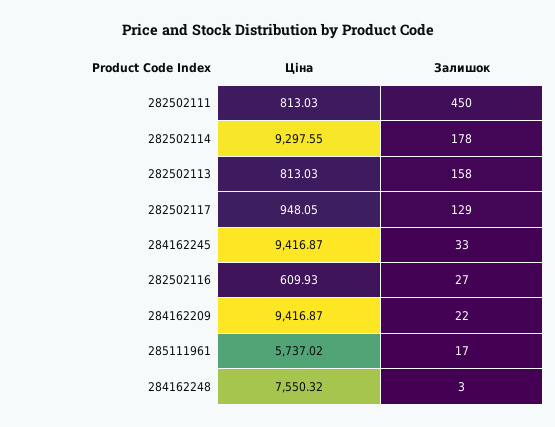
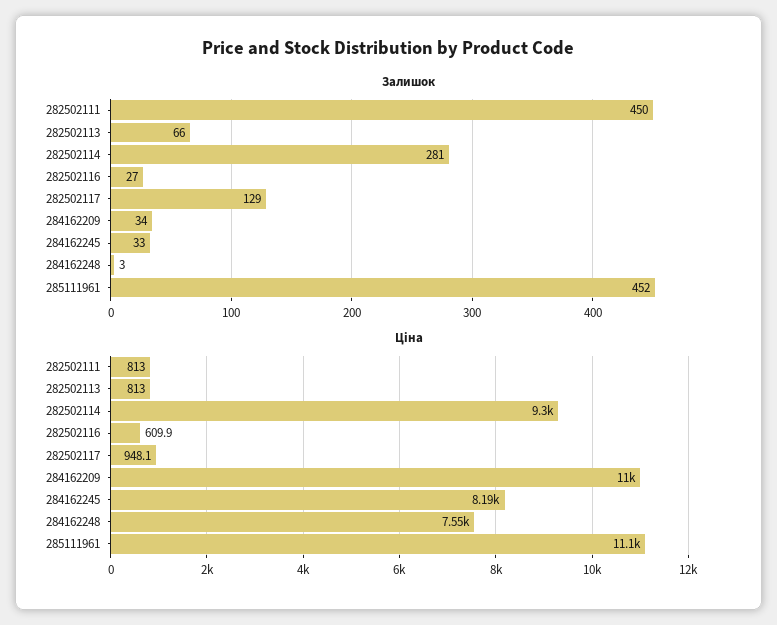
  {
    "Ціна": {
      "282502111": 813.03,
      "282502114": 9297.55,
      "282502113": 813.03,
      "282502117": 948.05,
-     "284162245": 9416.87,
+     "284162245": 8190,
      "282502116": 609.93,
-     "284162209": 9416.87,
+     "284162209": 11000,
-     "285111961": 5737.02,
+     "285111961": 11100,
      "284162248": 7550.32
    },
    "Залишок": {
      "282502111": 450,
-     "282502114": 178,
+     "282502114": 281,
-     "282502113": 158,
+     "282502113": 66,
      "282502117": 129,
      "284162245": 33,
      "282502116": 27,
-     "284162209": 22,
+     "284162209": 34,
-     "285111961": 17,
+     "285111961": 452,
      "284162248": 3
    }
  }

